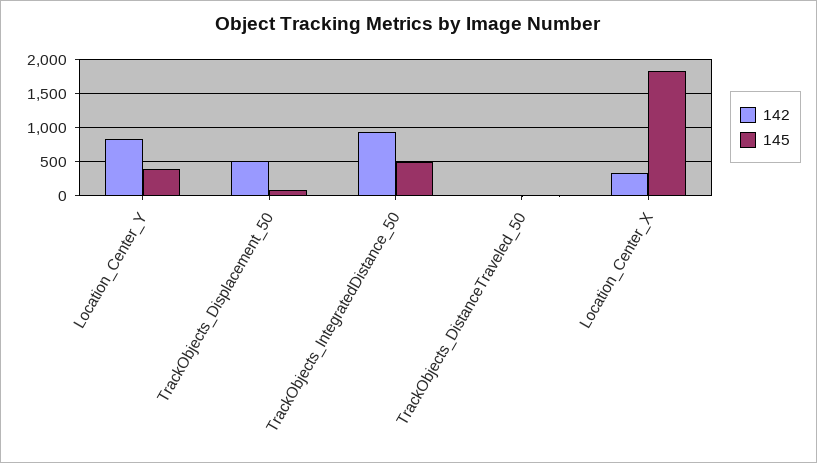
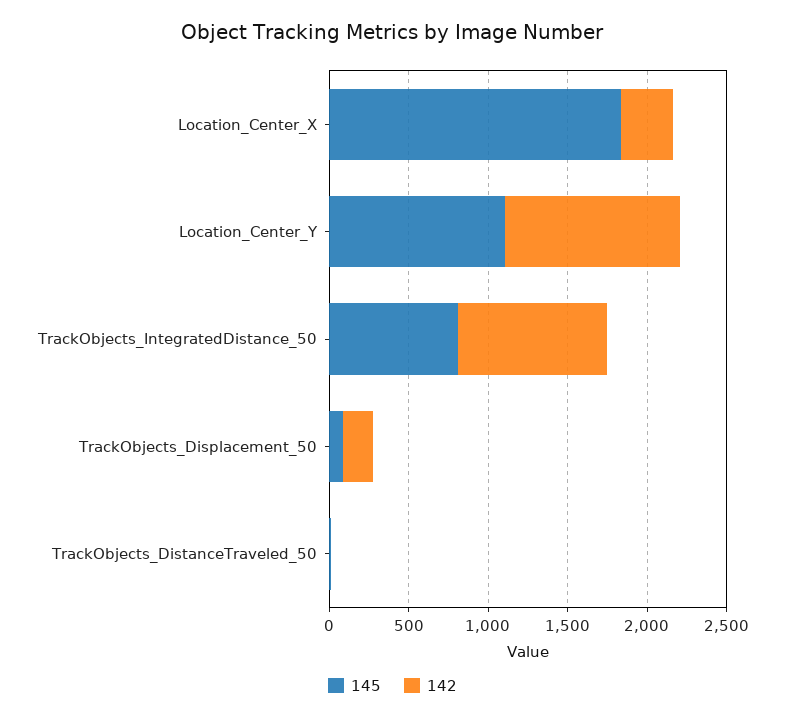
  {
    "142": {
-     "Location_Center_Y": 800,
+     "Location_Center_Y": 1100,
-     "TrackObjects_Displacement_50": 500,
+     "TrackObjects_Displacement_50": 200,
      "TrackObjects_IntegratedDistance_50": 900,
      "TrackObjects_DistanceTraveled_50": 0,
      "Location_Center_X": 300
    },
    "145": {
-     "Location_Center_Y": 400,
+     "Location_Center_Y": 1100,
      "TrackObjects_Displacement_50": 100,
-     "TrackObjects_IntegratedDistance_50": 500,
+     "TrackObjects_IntegratedDistance_50": 800,
      "TrackObjects_DistanceTraveled_50": 0,
      "Location_Center_X": 1800
    }
  }

